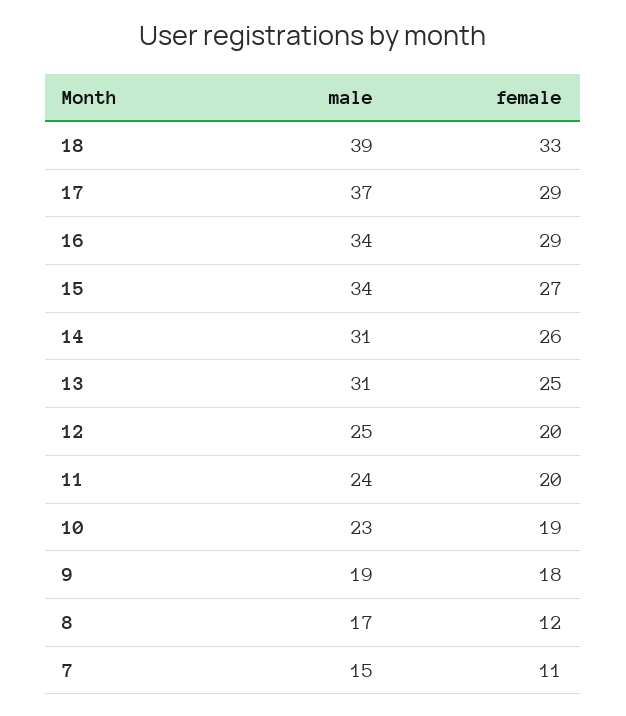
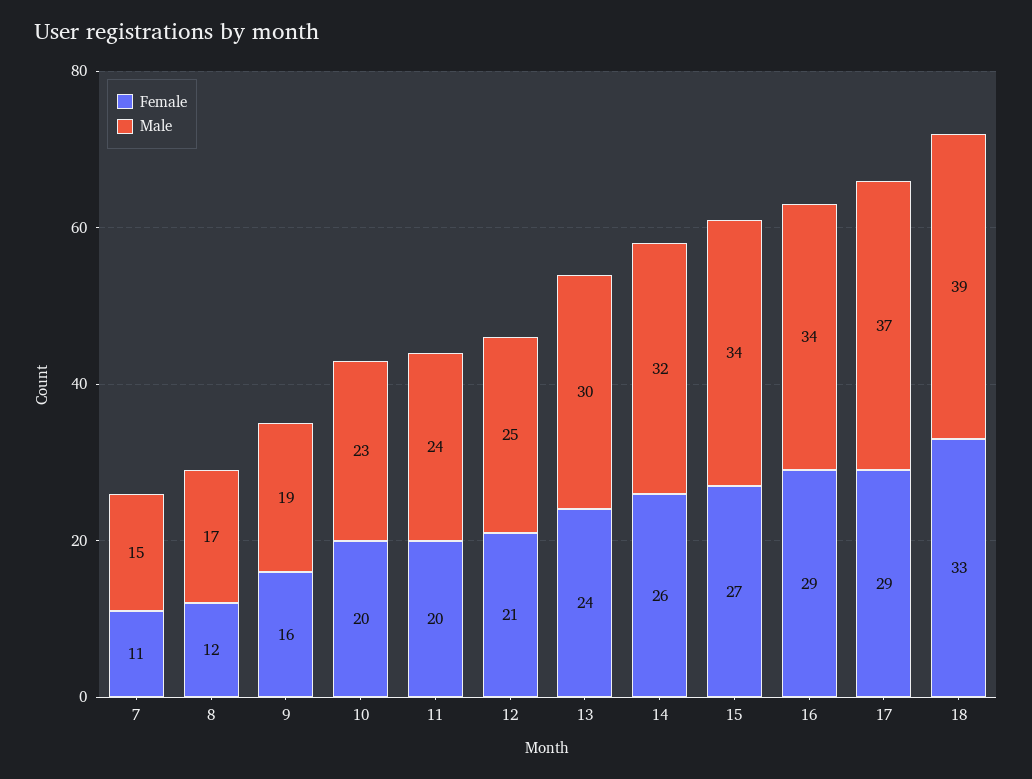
  {
    "male": {
      "18": 39,
      "17": 37,
      "16": 34,
      "15": 34,
-     "14": 31,
+     "14": 32,
-     "13": 31,
+     "13": 30,
      "12": 25,
      "11": 24,
      "10": 23,
      "9": 19,
      "8": 17,
      "7": 15
    },
    "female": {
      "18": 33,
      "17": 29,
      "16": 29,
      "15": 27,
      "14": 26,
-     "13": 25,
+     "13": 24,
-     "12": 20,
+     "12": 21,
      "11": 20,
-     "10": 19,
+     "10": 20,
-     "9": 18,
+     "9": 16,
      "8": 12,
      "7": 11
    }
  }

